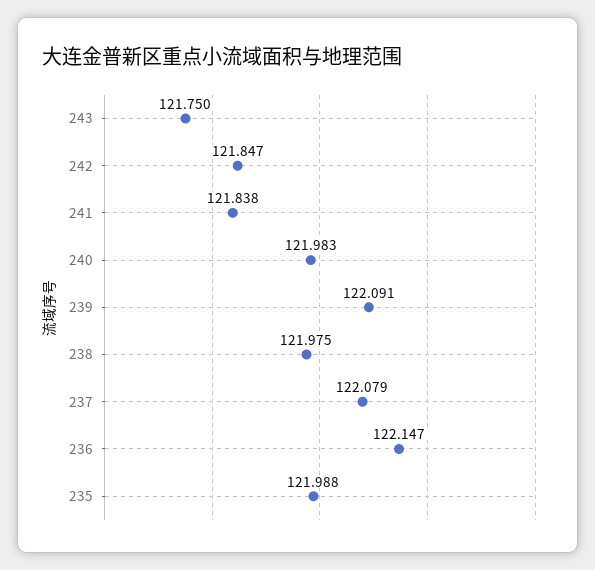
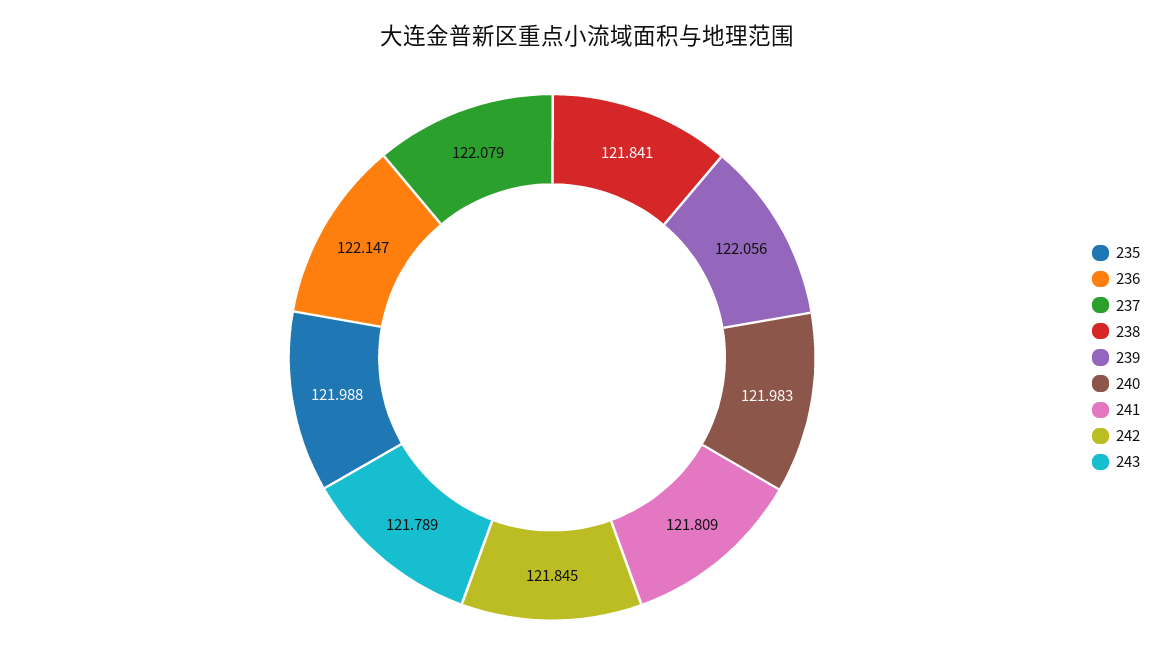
  {
-   "243": 121.75,
+   "243": 121.789,
-   "242": 121.847,
+   "242": 121.845,
-   "241": 121.838,
+   "241": 121.809,
    "240": 121.983,
-   "239": 122.091,
+   "239": 122.056,
-   "238": 121.975,
+   "238": 121.841,
    "237": 122.079,
    "236": 122.147,
    "235": 121.988
  }

